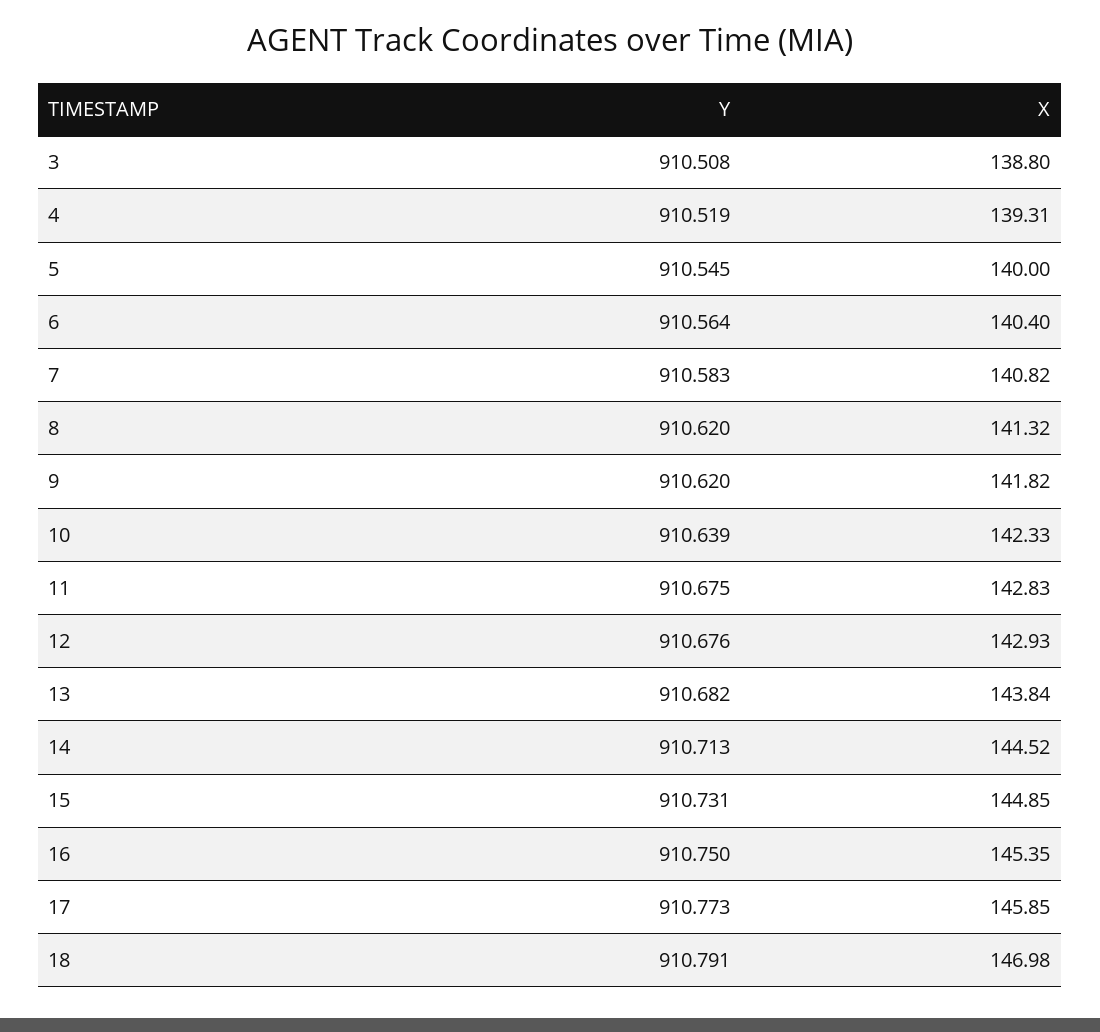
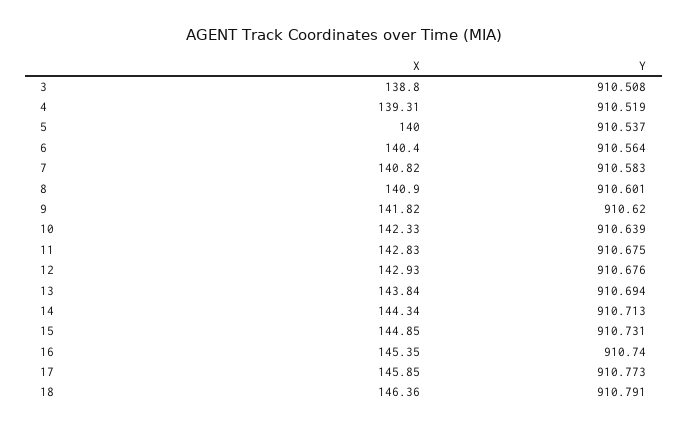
  {
    "Y": {
      "3": 910.508,
      "4": 910.519,
-     "5": 910.545,
+     "5": 910.537,
      "6": 910.564,
      "7": 910.583,
-     "8": 910.62,
+     "8": 910.601,
      "9": 910.62,
      "10": 910.639,
      "11": 910.675,
      "12": 910.676,
-     "13": 910.682,
+     "13": 910.694,
      "14": 910.713,
      "15": 910.731,
-     "16": 910.75,
+     "16": 910.74,
      "17": 910.773,
      "18": 910.791
    },
    "X": {
      "3": 138.8,
      "4": 139.31,
      "5": 140,
      "6": 140.4,
      "7": 140.82,
-     "8": 141.32,
+     "8": 140.9,
      "9": 141.82,
      "10": 142.33,
      "11": 142.83,
      "12": 142.93,
      "13": 143.84,
-     "14": 144.52,
+     "14": 144.34,
      "15": 144.85,
      "16": 145.35,
      "17": 145.85,
-     "18": 146.98
+     "18": 146.36
    }
  }

